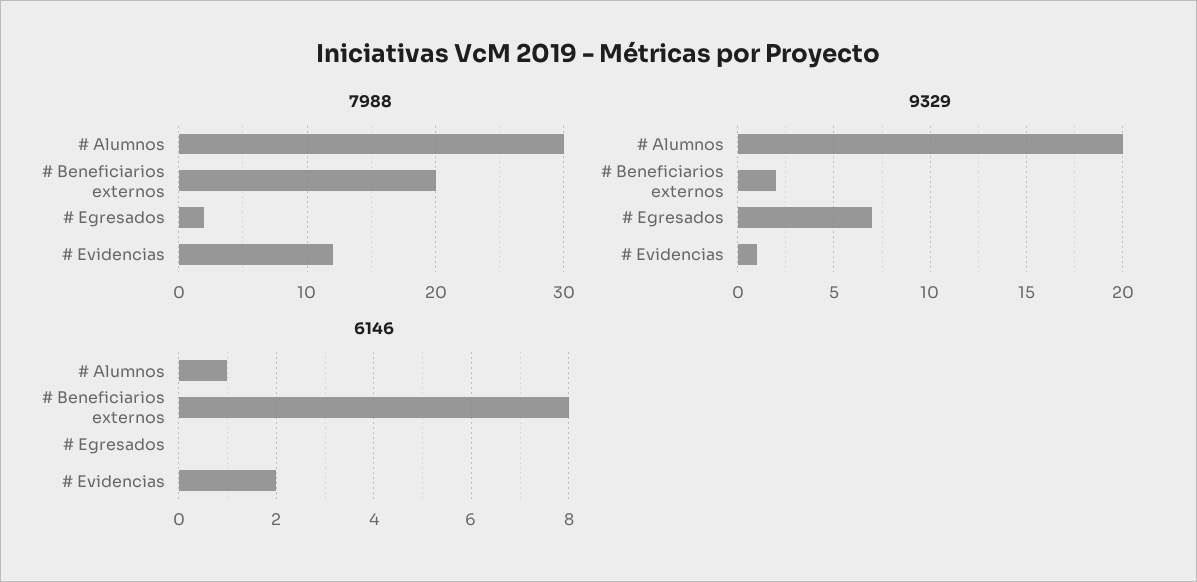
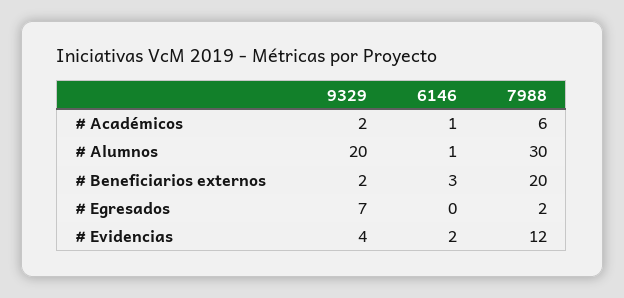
  {
    "7988": {
      "# Alumnos": 30,
      "# Beneficiarios externos": 20,
      "# Egresados": 2,
-     "# Evidencias": 12
+     "# Evidencias": 12,
+     "# Académicos": 6
    },
    "9329": {
      "# Alumnos": 20,
      "# Beneficiarios externos": 2,
      "# Egresados": 7,
-     "# Evidencias": 1
+     "# Evidencias": 4,
+     "# Académicos": 2
    },
    "6146": {
      "# Alumnos": 1,
-     "# Beneficiarios externos": 8,
+     "# Beneficiarios externos": 3,
      "# Egresados": 0,
-     "# Evidencias": 2
+     "# Evidencias": 2,
+     "# Académicos": 1
    }
  }

